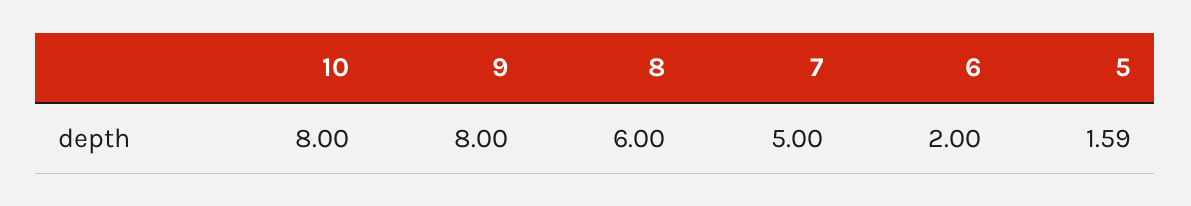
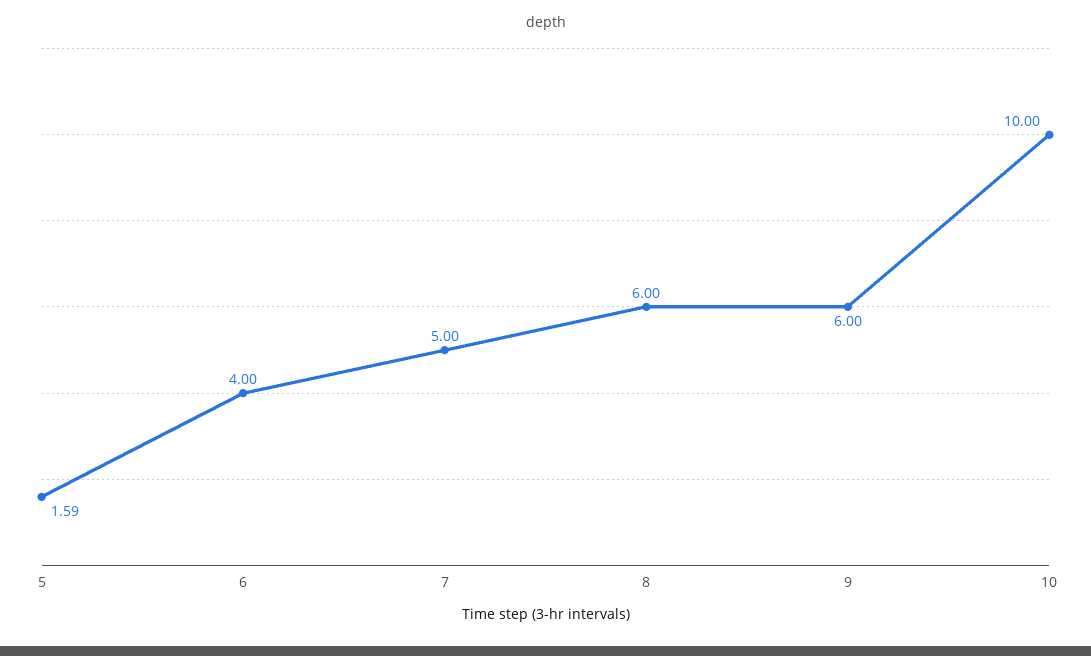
  {
-   "10": 8,
+   "10": 10,
-   "9": 8,
+   "9": 6,
    "8": 6,
    "7": 5,
-   "6": 2,
+   "6": 4,
    "5": 1.59
  }

